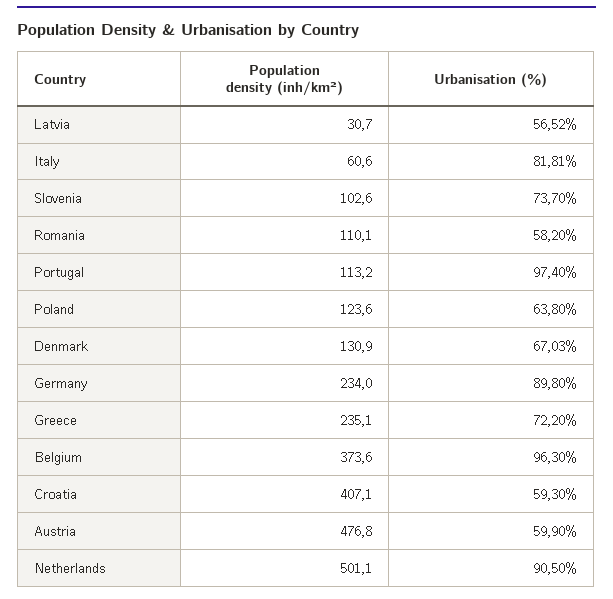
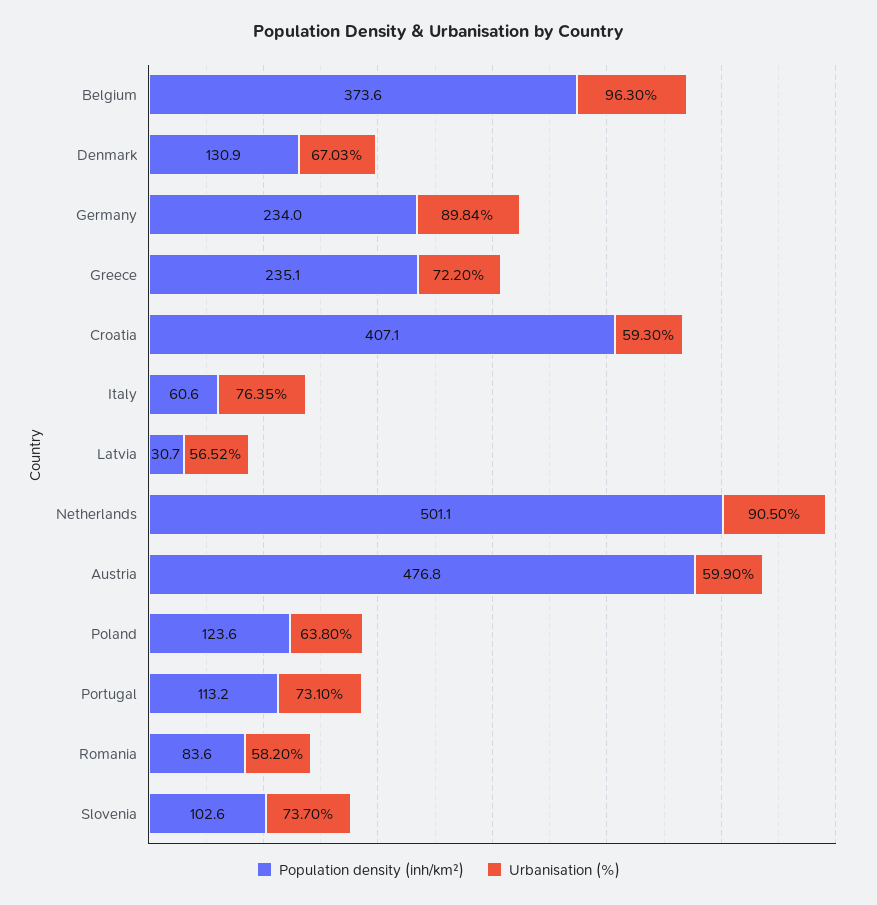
  {
    "Population density (inh/km²)": {
      "Latvia": 30.7,
      "Italy": 60.6,
      "Slovenia": 102.6,
-     "Romania": 110.1,
+     "Romania": 83.6,
      "Portugal": 113.2,
      "Poland": 123.6,
      "Denmark": 130.9,
      "Germany": 234,
      "Greece": 235.1,
      "Belgium": 373.6,
      "Croatia": 407.1,
      "Austria": 476.8,
      "Netherlands": 501.1
    },
    "Urbanisation (%)": {
      "Latvia": 56.52,
-     "Italy": 81.81,
+     "Italy": 76.35,
      "Slovenia": 73.7,
      "Romania": 58.2,
-     "Portugal": 97.4,
+     "Portugal": 73.1,
      "Poland": 63.8,
      "Denmark": 67.03,
-     "Germany": 89.8,
+     "Germany": 89.84,
      "Greece": 72.2,
      "Belgium": 96.3,
      "Croatia": 59.3,
      "Austria": 59.9,
      "Netherlands": 90.5
    }
  }

